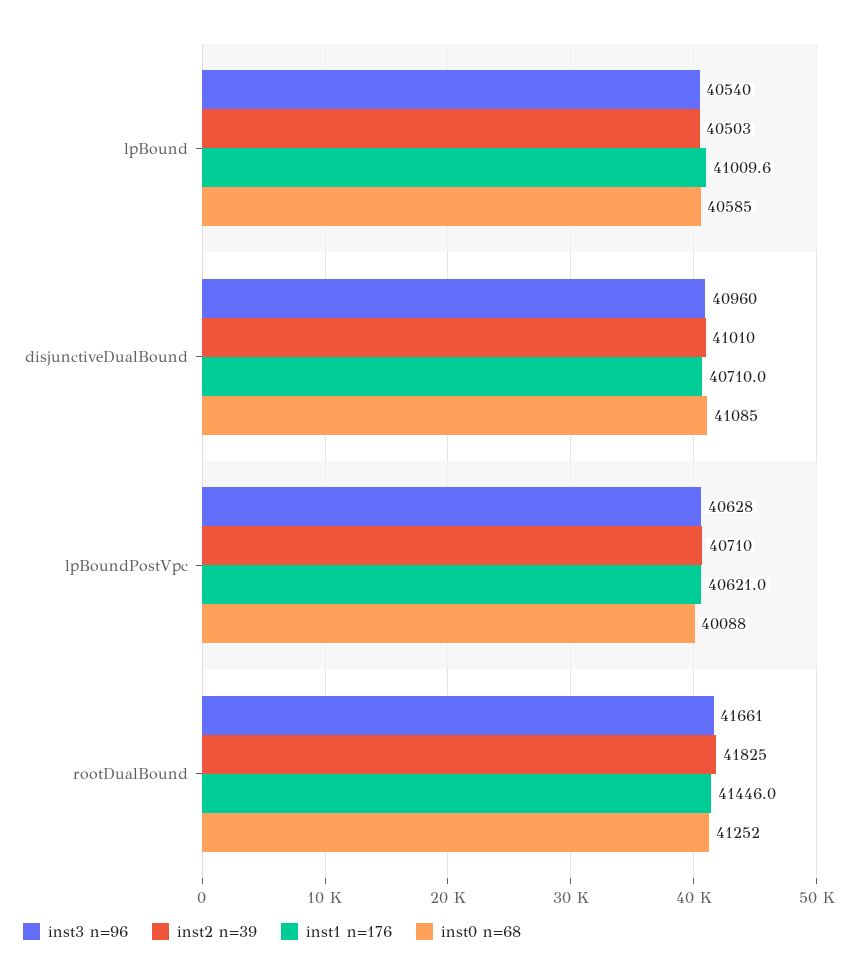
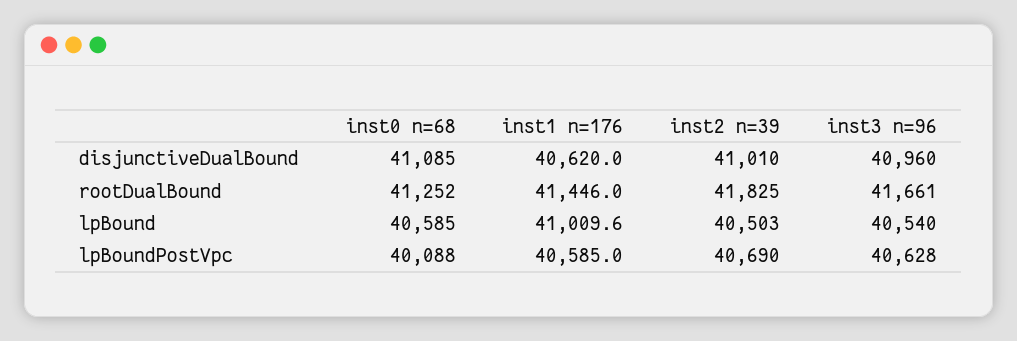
  {
    "inst3 n=96": {
      "lpBound": 40540,
      "disjunctiveDualBound": 40960,
      "lpBoundPostVpc": 40628,
      "rootDualBound": 41661
    },
    "inst2 n=39": {
      "lpBound": 40503,
      "disjunctiveDualBound": 41010,
-     "lpBoundPostVpc": 40710,
+     "lpBoundPostVpc": 40690,
      "rootDualBound": 41825
    },
    "inst1 n=176": {
      "lpBound": 41009.6,
-     "disjunctiveDualBound": 40710,
+     "disjunctiveDualBound": 40620,
-     "lpBoundPostVpc": 40621,
+     "lpBoundPostVpc": 40585,
      "rootDualBound": 41446
    },
    "inst0 n=68": {
      "lpBound": 40585,
      "disjunctiveDualBound": 41085,
      "lpBoundPostVpc": 40088,
      "rootDualBound": 41252
    }
  }

